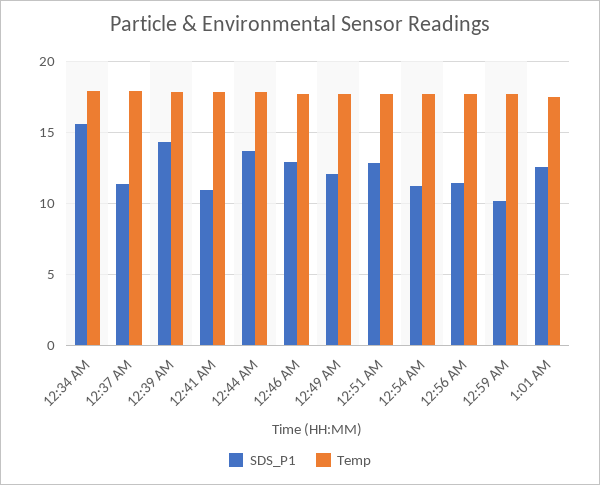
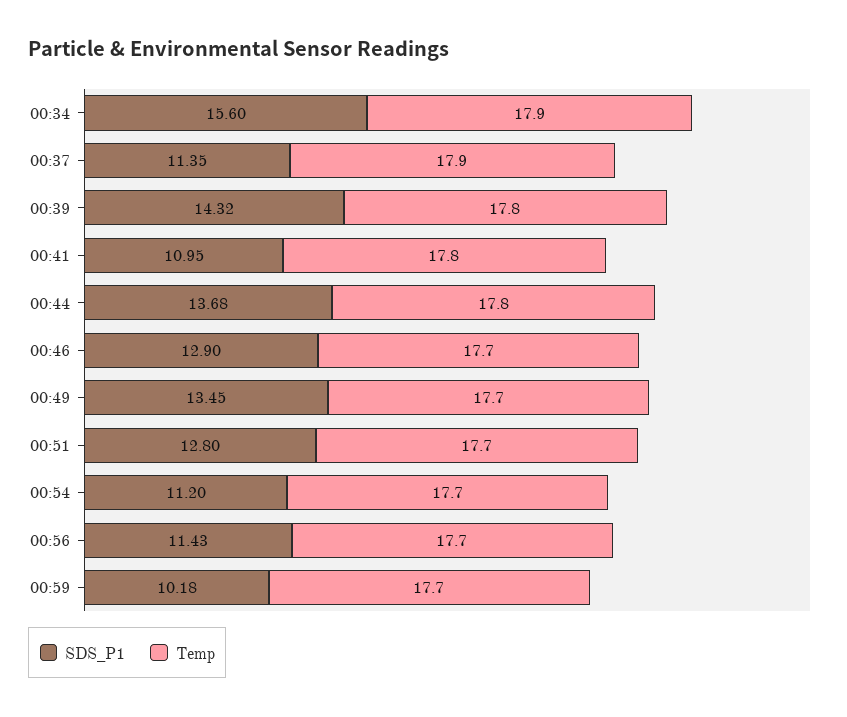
  {
    "SDS_P1": {
      "12:34 AM": 15.6,
      "12:37 AM": 11.35,
      "12:39 AM": 14.32,
      "12:41 AM": 10.95,
      "12:44 AM": 13.68,
      "12:46 AM": 12.9,
-     "12:49 AM": 12,
+     "12:49 AM": 13.45,
      "12:51 AM": 12.8,
      "12:54 AM": 11.2,
      "12:56 AM": 11.43,
-     "12:59 AM": 10.18,
+     "12:59 AM": 10.18
-     "1:01 AM": 12.5
    },
    "Temp": {
      "12:34 AM": 17.9,
      "12:37 AM": 17.9,
      "12:39 AM": 17.8,
      "12:41 AM": 17.8,
      "12:44 AM": 17.8,
      "12:46 AM": 17.7,
      "12:49 AM": 17.7,
      "12:51 AM": 17.7,
      "12:54 AM": 17.7,
      "12:56 AM": 17.7,
-     "12:59 AM": 17.7,
+     "12:59 AM": 17.7
-     "1:01 AM": 17.5
    }
  }

